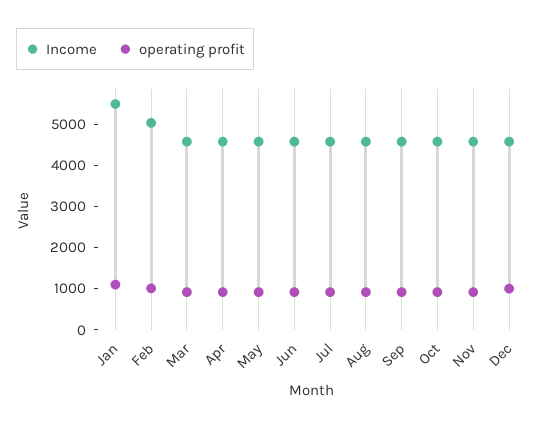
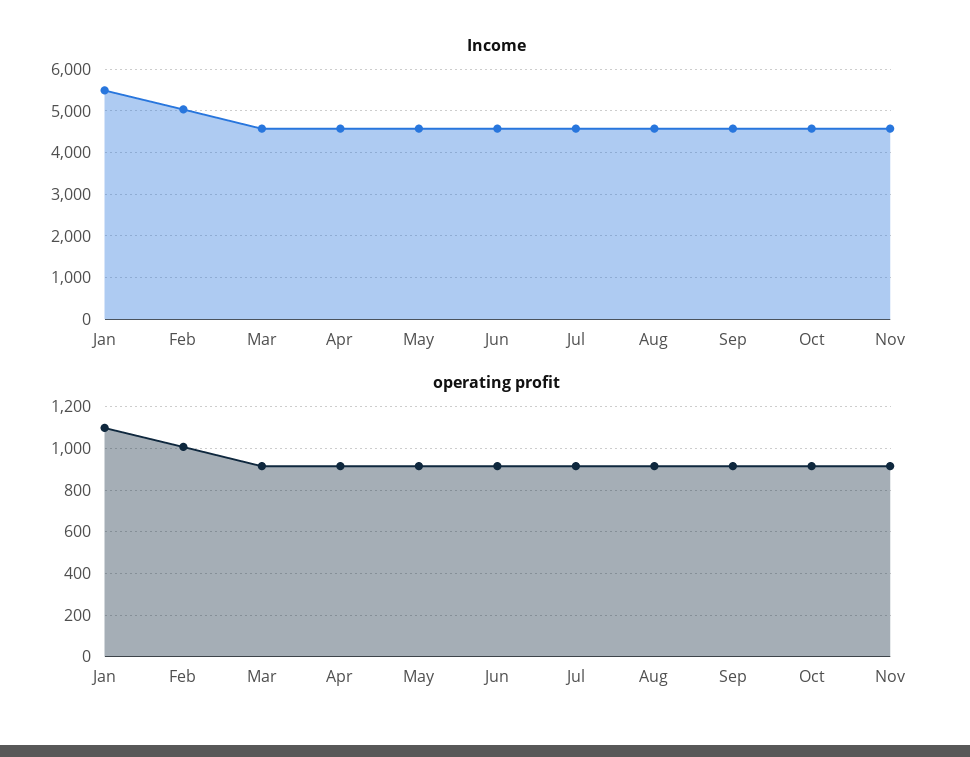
  {
    "Income": {
      "Jan": 5400,
      "Feb": 5000,
      "Mar": 4600,
      "Apr": 4600,
      "May": 4600,
      "Jun": 4600,
      "Jul": 4600,
      "Aug": 4600,
      "Sep": 4600,
      "Oct": 4600,
-     "Nov": 4600,
+     "Nov": 4600
-     "Dec": 4600
    },
    "operating profit": {
      "Jan": 1100,
      "Feb": 1000,
      "Mar": 900,
      "Apr": 900,
      "May": 900,
      "Jun": 900,
      "Jul": 900,
      "Aug": 900,
      "Sep": 900,
      "Oct": 900,
-     "Nov": 900,
+     "Nov": 900
-     "Dec": 1000
    }
  }

